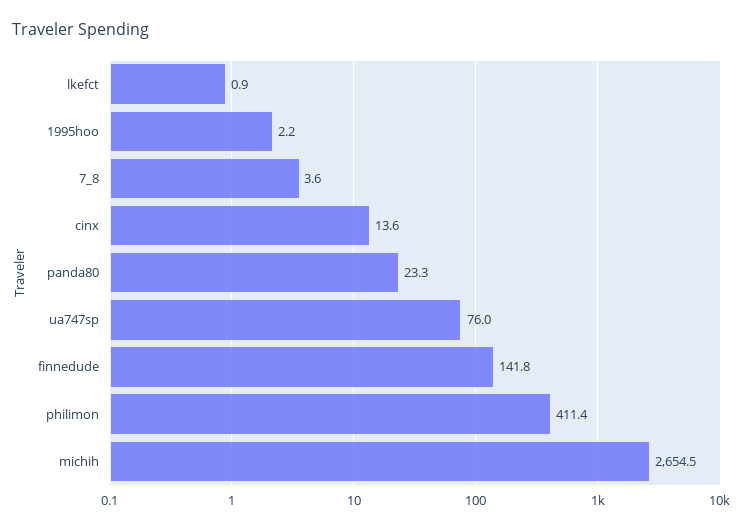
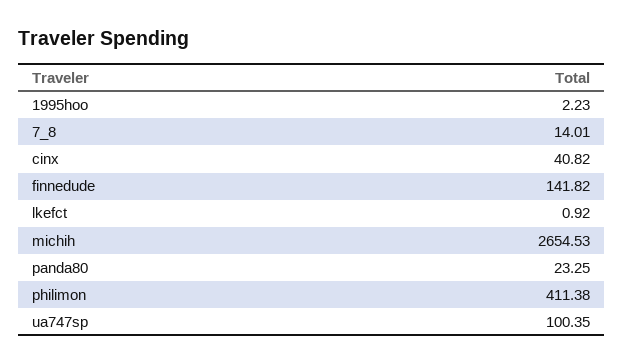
  {
    "lkefct": 0.92,
    "1995hoo": 2.23,
-   "7_8": 3.6,
+   "7_8": 14.01,
-   "cinx": 13.6,
+   "cinx": 40.82,
    "panda80": 23.25,
-   "ua747sp": 76,
+   "ua747sp": 100.35,
    "finnedude": 141.82,
    "philimon": 411.38,
    "michih": 2654.53
  }

